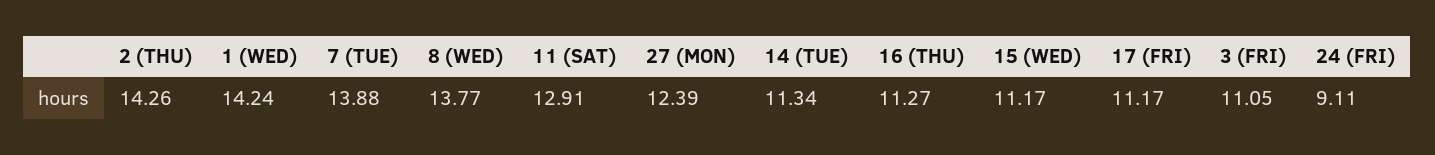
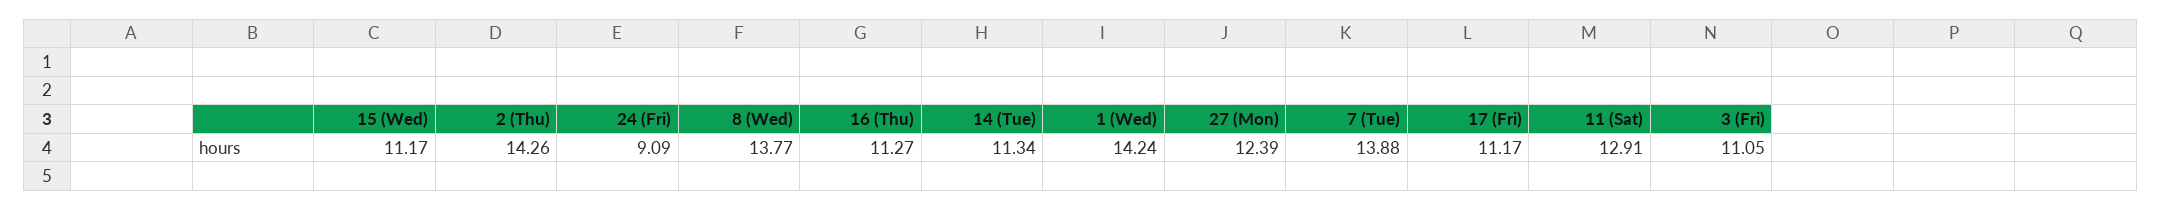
  {
    "2 (THU)": 14.26,
    "1 (WED)": 14.24,
    "7 (TUE)": 13.88,
    "8 (WED)": 13.77,
    "11 (SAT)": 12.91,
    "27 (MON)": 12.39,
    "14 (TUE)": 11.34,
    "16 (THU)": 11.27,
    "15 (WED)": 11.17,
    "17 (FRI)": 11.17,
    "3 (FRI)": 11.05,
-   "24 (FRI)": 9.11
+   "24 (FRI)": 9.09
  }

